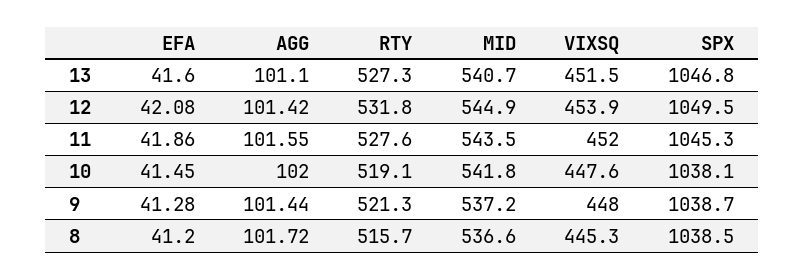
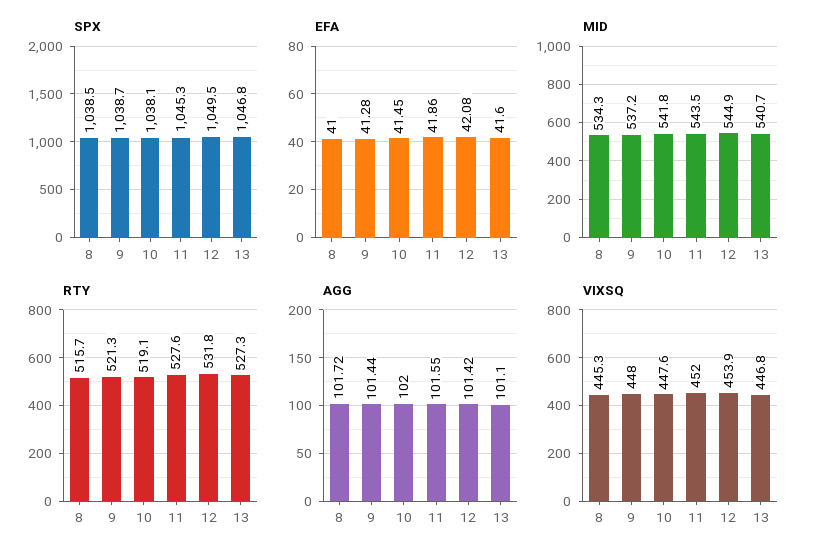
  {
    "EFA": {
      "13": 41.6,
      "12": 42.08,
      "11": 41.86,
      "10": 41.45,
      "9": 41.28,
-     "8": 41.2
+     "8": 41
    },
    "AGG": {
      "13": 101.1,
      "12": 101.42,
      "11": 101.55,
      "10": 102,
      "9": 101.44,
      "8": 101.72
    },
    "RTY": {
      "13": 527.3,
      "12": 531.8,
      "11": 527.6,
      "10": 519.1,
      "9": 521.3,
      "8": 515.7
    },
    "MID": {
      "13": 540.7,
      "12": 544.9,
      "11": 543.5,
      "10": 541.8,
      "9": 537.2,
-     "8": 536.6
+     "8": 534.3
    },
    "VIXSQ": {
-     "13": 451.5,
+     "13": 446.8,
      "12": 453.9,
      "11": 452,
      "10": 447.6,
      "9": 448,
      "8": 445.3
    },
    "SPX": {
      "13": 1046.8,
      "12": 1049.5,
      "11": 1045.3,
      "10": 1038.1,
      "9": 1038.7,
      "8": 1038.5
    }
  }

